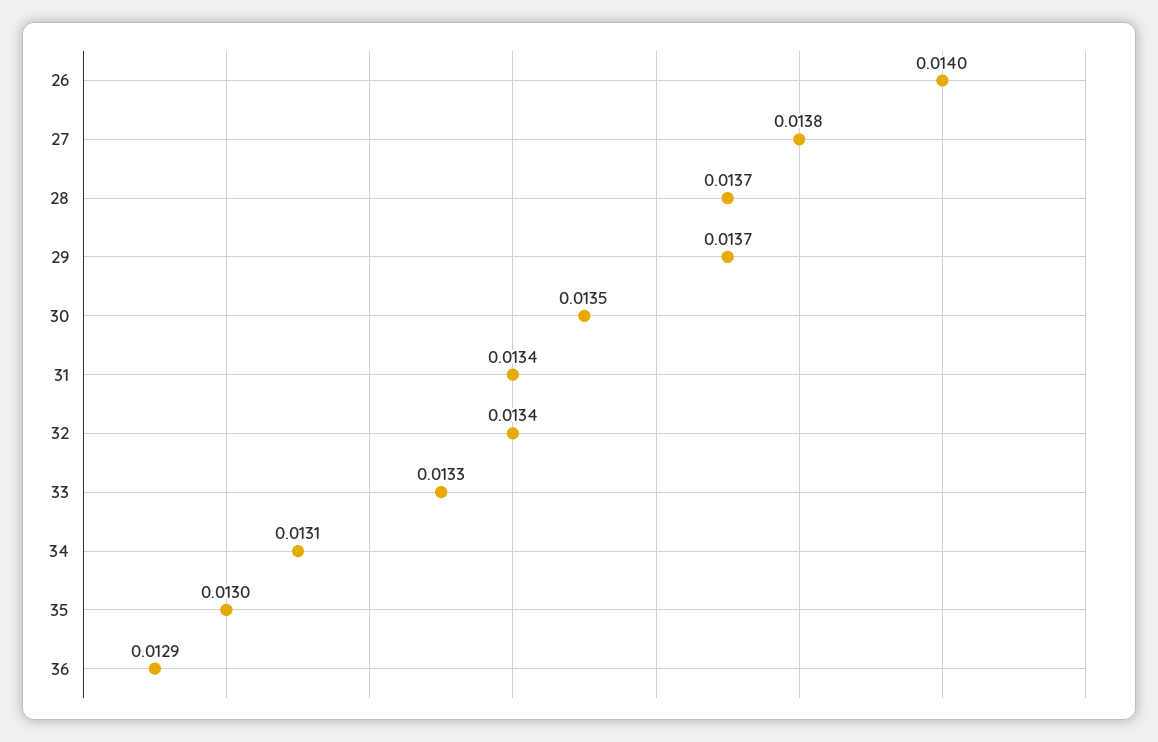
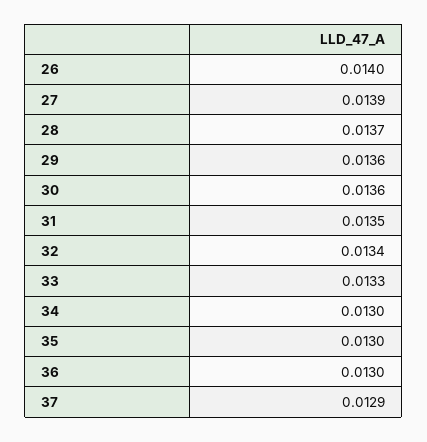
  {
    "26": 0.014,
-   "27": 0.0138,
+   "27": 0.0139,
    "28": 0.0137,
-   "29": 0.0137,
+   "29": 0.0136,
-   "30": 0.0135,
+   "30": 0.0136,
-   "31": 0.0134,
+   "31": 0.0135,
    "32": 0.0134,
    "33": 0.0133,
-   "34": 0.0131,
+   "34": 0.013,
    "35": 0.013,
-   "36": 0.0129
+   "36": 0.013,
+   "37": 0.0129
  }

